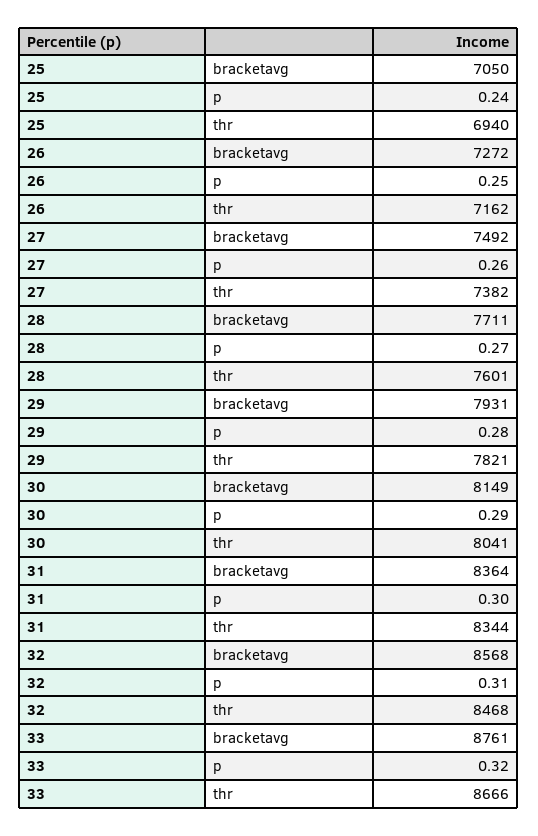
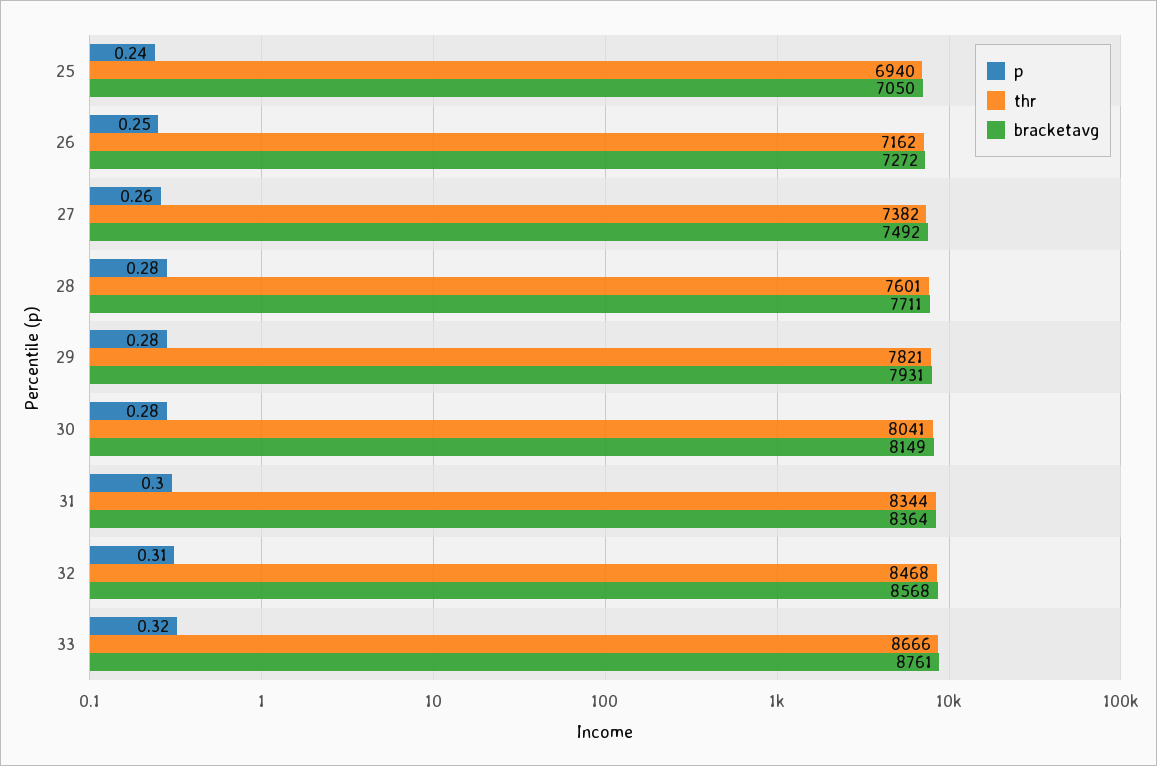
  {
    "bracketavg": {
      "25": 7050,
      "26": 7272,
      "27": 7492,
      "28": 7711,
      "29": 7931,
      "30": 8149,
      "31": 8364,
      "32": 8568,
      "33": 8761
    },
    "p": {
      "25": 0.24,
      "26": 0.25,
      "27": 0.26,
-     "28": 0.27,
+     "28": 0.28,
      "29": 0.28,
-     "30": 0.29,
+     "30": 0.28,
      "31": 0.3,
      "32": 0.31,
      "33": 0.32
    },
    "thr": {
      "25": 6940,
      "26": 7162,
      "27": 7382,
      "28": 7601,
      "29": 7821,
      "30": 8041,
      "31": 8344,
      "32": 8468,
      "33": 8666
    }
  }

